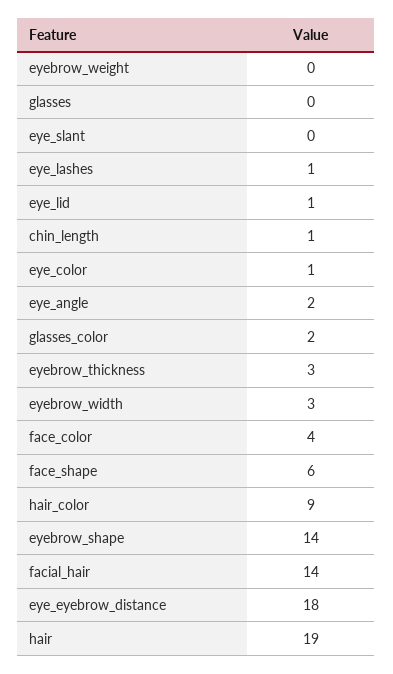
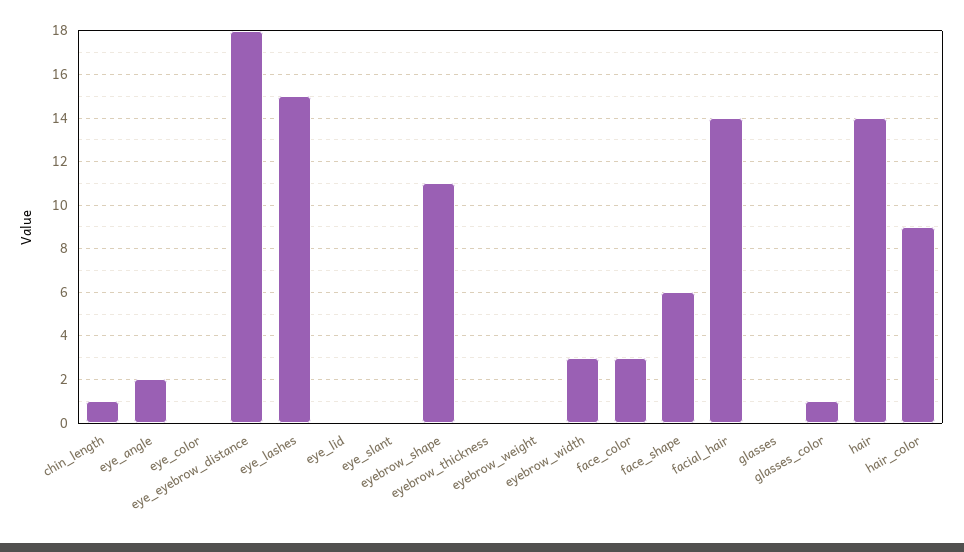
  {
    "eyebrow_weight": 0,
    "glasses": 0,
    "eye_slant": 0,
-   "eye_lashes": 1,
+   "eye_lashes": 15,
-   "eye_lid": 1,
+   "eye_lid": 0,
    "chin_length": 1,
-   "eye_color": 1,
+   "eye_color": 0,
    "eye_angle": 2,
-   "glasses_color": 2,
+   "glasses_color": 1,
-   "eyebrow_thickness": 3,
+   "eyebrow_thickness": 0,
    "eyebrow_width": 3,
-   "face_color": 4,
+   "face_color": 3,
    "face_shape": 6,
    "hair_color": 9,
-   "eyebrow_shape": 14,
+   "eyebrow_shape": 11,
    "facial_hair": 14,
    "eye_eyebrow_distance": 18,
-   "hair": 19
+   "hair": 14
  }

